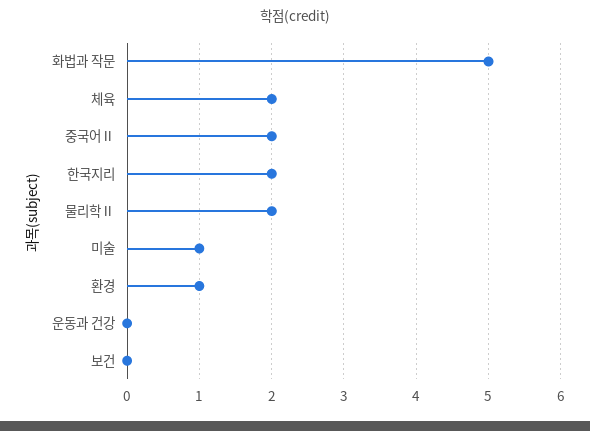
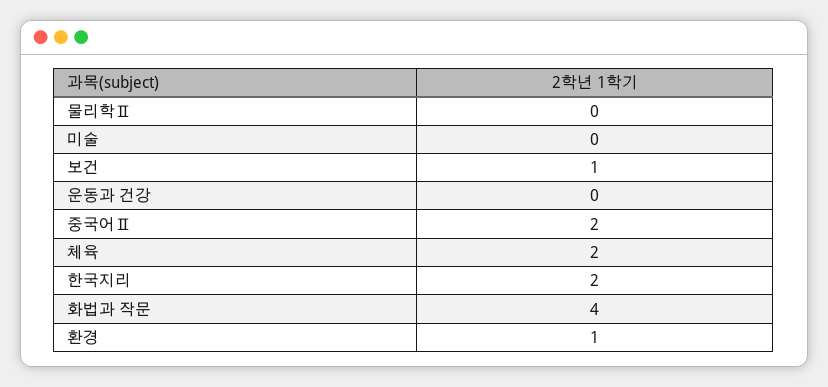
  {
-   "화법과 작문": 5,
+   "화법과 작문": 4,
    "체육": 2,
    "중국어Ⅱ": 2,
    "한국지리": 2,
-   "물리학Ⅱ": 2,
+   "물리학Ⅱ": 0,
-   "미술": 1,
+   "미술": 0,
    "환경": 1,
    "운동과 건강": 0,
-   "보건": 0
+   "보건": 1
  }

